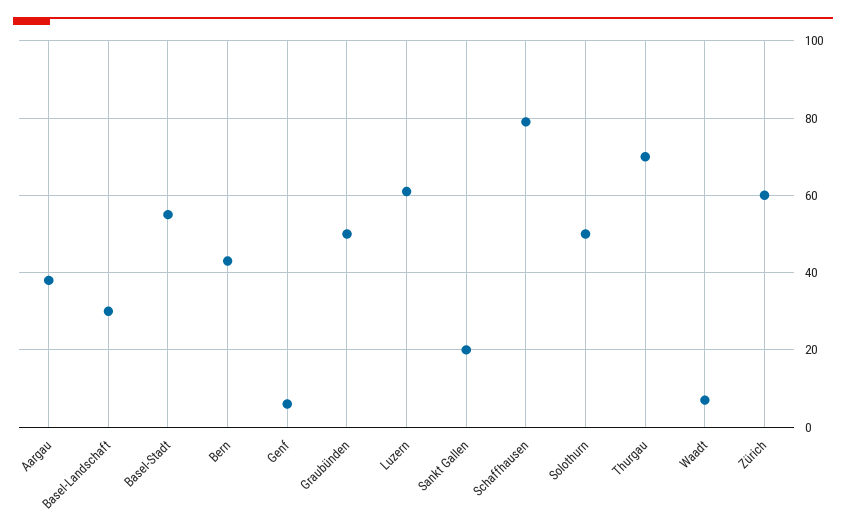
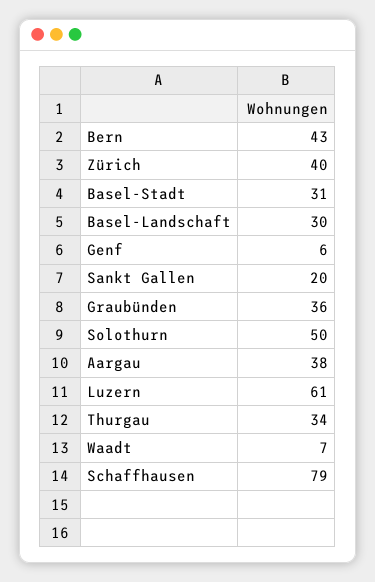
  {
    "Aargau": 38,
    "Basel-Landschaft": 30,
-   "Basel-Stadt": 55,
+   "Basel-Stadt": 31,
    "Bern": 43,
    "Genf": 6,
-   "Graubünden": 50,
+   "Graubünden": 36,
    "Luzern": 61,
    "Sankt Gallen": 20,
    "Schaffhausen": 79,
    "Solothurn": 50,
-   "Thurgau": 70,
+   "Thurgau": 34,
    "Waadt": 7,
-   "Zürich": 60
+   "Zürich": 40
  }

